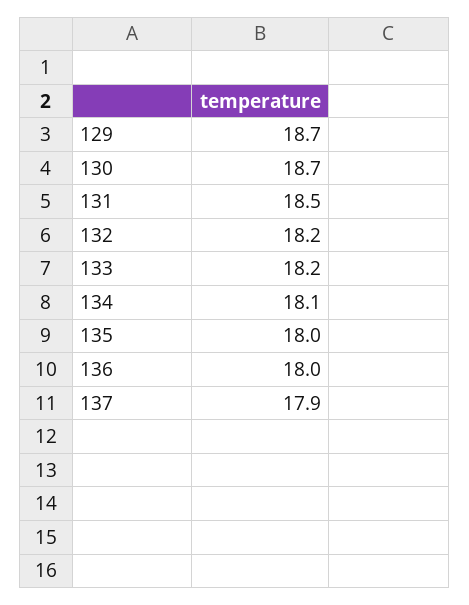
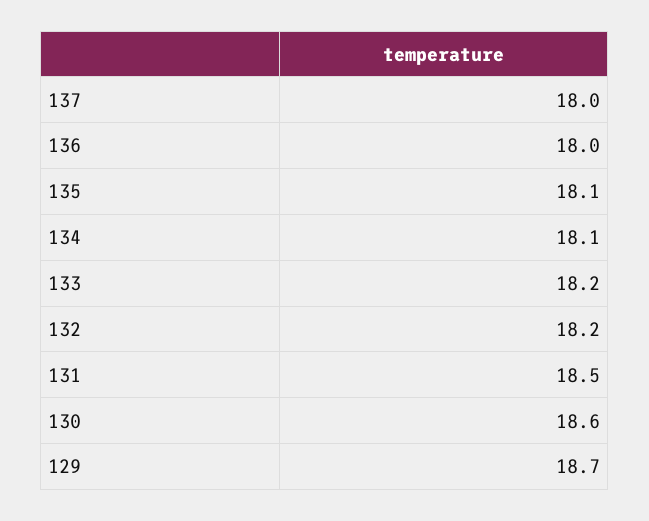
  {
    "129": 18.7,
-   "130": 18.7,
+   "130": 18.6,
    "131": 18.5,
    "132": 18.2,
    "133": 18.2,
    "134": 18.1,
-   "135": 18,
+   "135": 18.1,
    "136": 18,
-   "137": 17.9
+   "137": 18
  }

